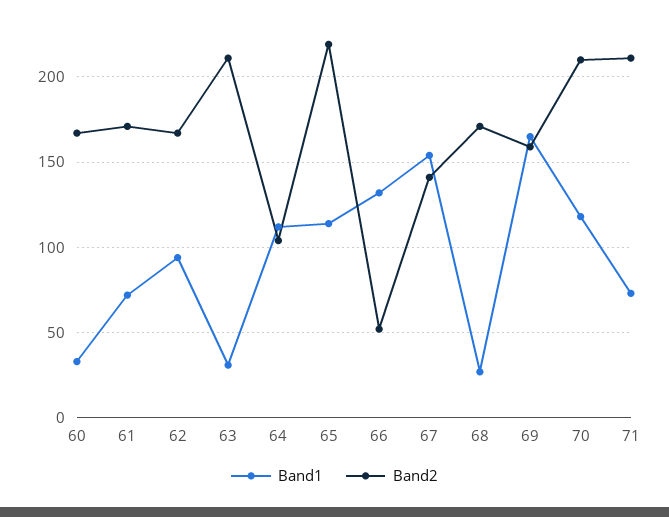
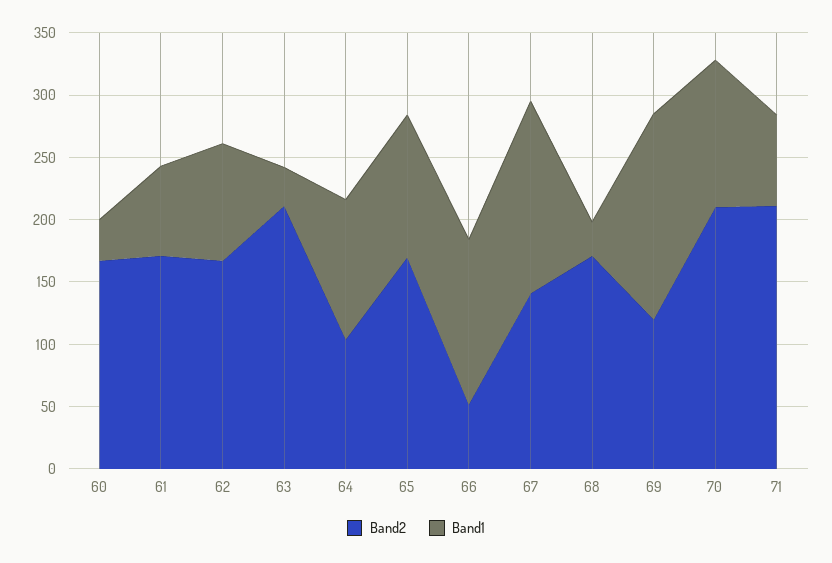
  {
    "Band1": {
      "60": 35,
      "61": 70,
      "62": 95,
      "63": 30,
      "64": 110,
      "65": 115,
      "66": 130,
      "67": 155,
      "68": 25,
      "69": 165,
      "70": 120,
      "71": 75
    },
    "Band2": {
      "60": 165,
      "61": 170,
      "62": 165,
      "63": 210,
      "64": 105,
-     "65": 220,
+     "65": 170,
      "66": 50,
      "67": 140,
      "68": 170,
-     "69": 160,
+     "69": 120,
      "70": 210,
      "71": 210
    }
  }

